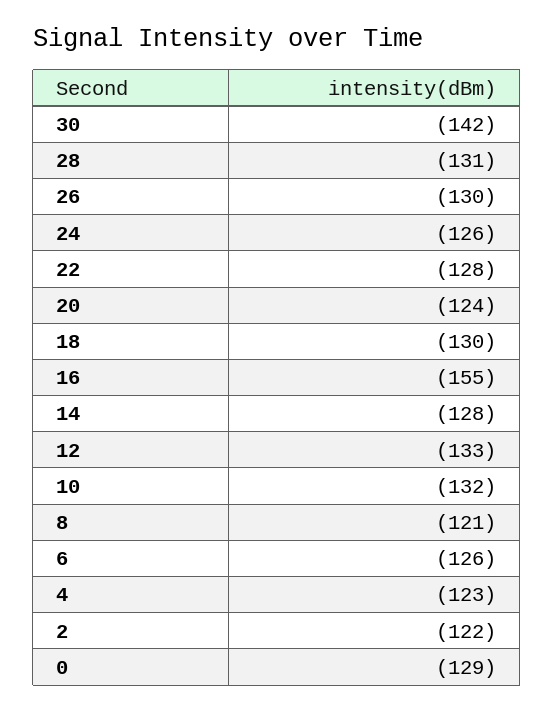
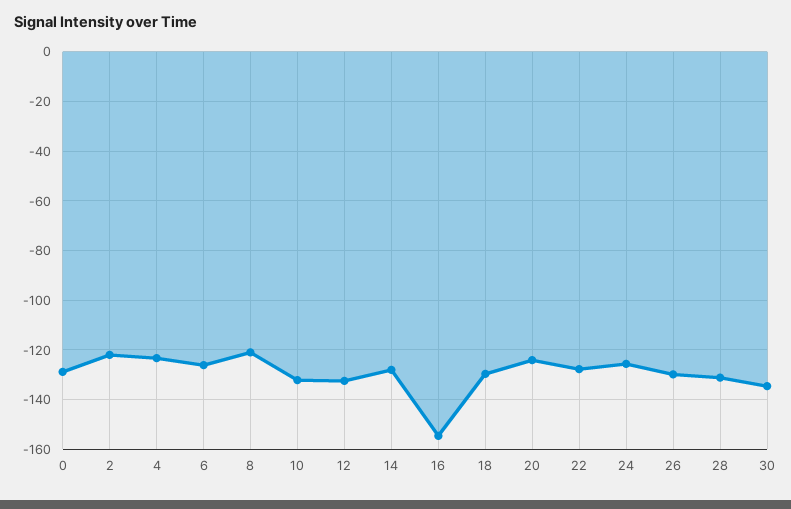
  {
-   "30": -142,
+   "30": -135,
    "28": -131,
    "26": -130,
    "24": -126,
    "22": -128,
    "20": -124,
    "18": -130,
    "16": -155,
    "14": -128,
    "12": -133,
    "10": -132,
    "8": -121,
    "6": -126,
    "4": -123,
    "2": -122,
    "0": -129
  }

